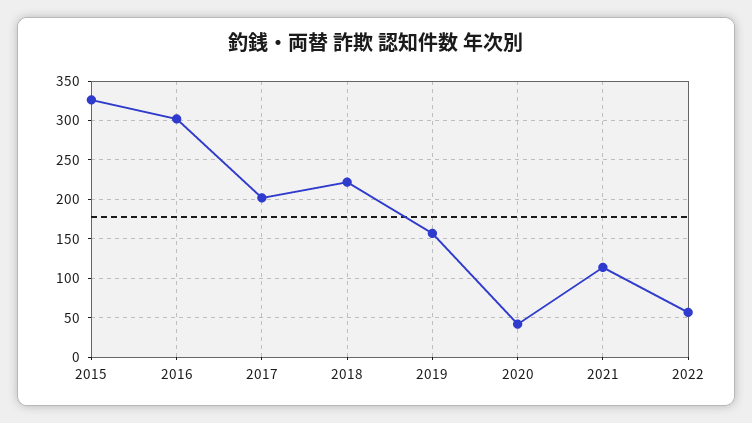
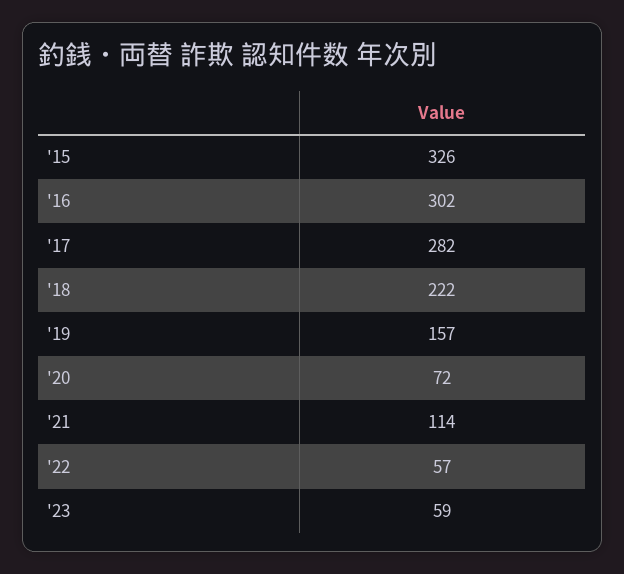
  {
    "2015": 326,
    "2016": 302,
-   "2017": 200,
+   "2017": 282,
    "2018": 222,
    "2019": 157,
-   "2020": 40,
+   "2020": 72,
    "2021": 114,
-   "2022": 57
+   "2022": 57,
+   "'23": 59
  }

